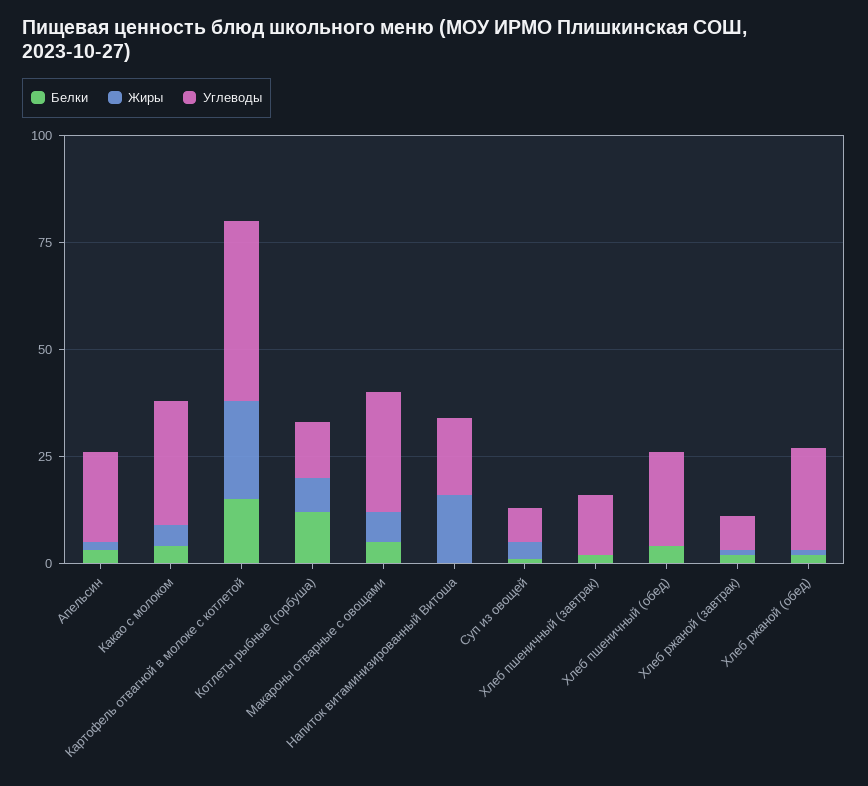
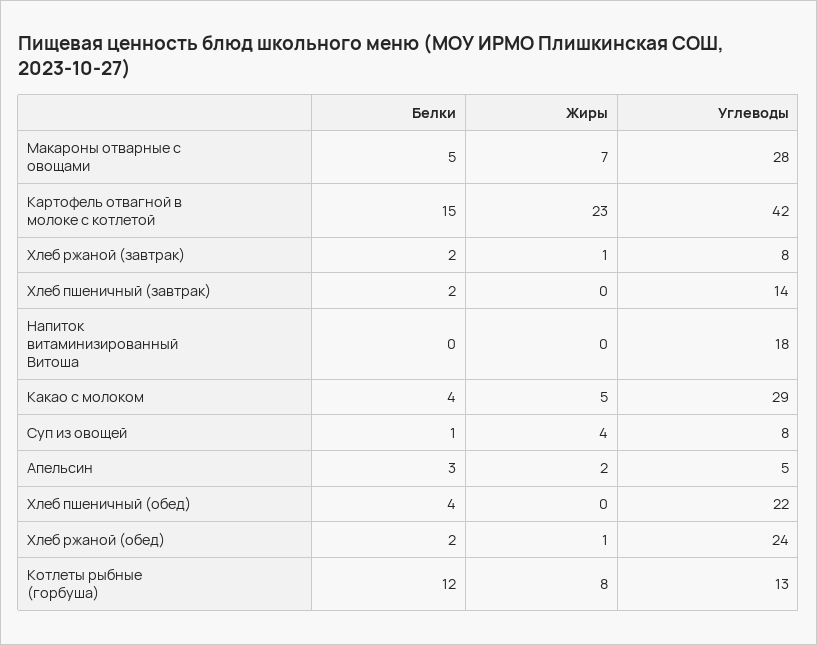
  {
    "Белки": {
      "Апельсин": 3,
      "Какао с молоком": 4,
      "Картофель отвагной в молоке с котлетой": 15,
      "Котлеты рыбные (горбуша)": 12,
      "Макароны отварные с овощами": 5,
      "Напиток витаминизированный Витоша": 0,
      "Суп из овощей": 1,
      "Хлеб пшеничный (завтрак)": 2,
      "Хлеб пшеничный (обед)": 4,
      "Хлеб ржаной (завтрак)": 2,
      "Хлеб ржаной (обед)": 2
    },
    "Жиры": {
      "Апельсин": 2,
      "Какао с молоком": 5,
      "Картофель отвагной в молоке с котлетой": 23,
      "Котлеты рыбные (горбуша)": 8,
      "Макароны отварные с овощами": 7,
-     "Напиток витаминизированный Витоша": 15,
+     "Напиток витаминизированный Витоша": 0,
      "Суп из овощей": 4,
      "Хлеб пшеничный (завтрак)": 0,
      "Хлеб пшеничный (обед)": 0,
      "Хлеб ржаной (завтрак)": 1,
      "Хлеб ржаной (обед)": 1
    },
    "Углеводы": {
-     "Апельсин": 20,
+     "Апельсин": 5,
      "Какао с молоком": 29,
      "Картофель отвагной в молоке с котлетой": 42,
      "Котлеты рыбные (горбуша)": 13,
      "Макароны отварные с овощами": 28,
      "Напиток витаминизированный Витоша": 18,
      "Суп из овощей": 8,
      "Хлеб пшеничный (завтрак)": 14,
      "Хлеб пшеничный (обед)": 22,
      "Хлеб ржаной (завтрак)": 8,
      "Хлеб ржаной (обед)": 24
    }
  }

